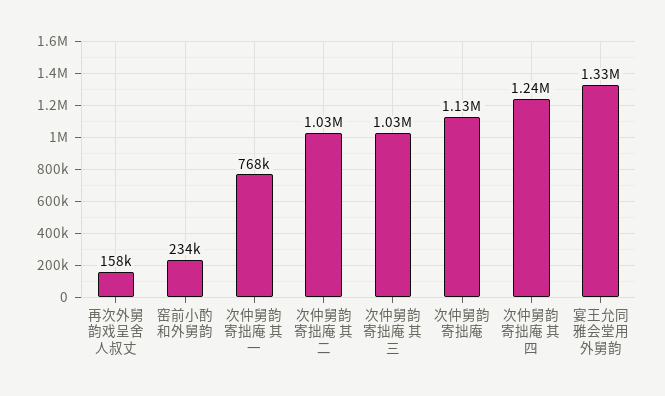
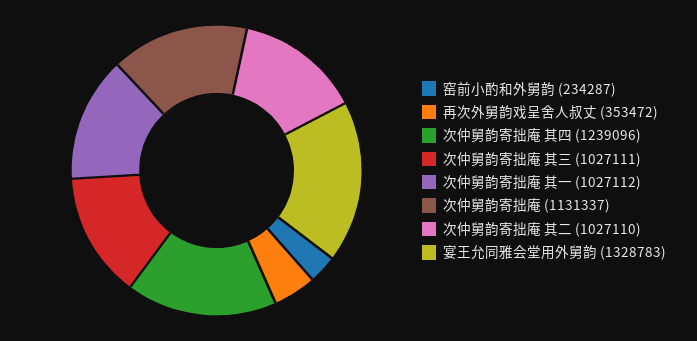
  {
-   "再次外舅韵戏呈舍人叔丈": 158000,
+   "再次外舅韵戏呈舍人叔丈": 353472,
    "窑前小酌和外舅韵": 234287,
-   "次仲舅韵寄拙庵 其一": 768000,
+   "次仲舅韵寄拙庵 其一": 1027112,
    "次仲舅韵寄拙庵 其二": 1027110,
    "次仲舅韵寄拙庵 其三": 1027111,
    "次仲舅韵寄拙庵": 1131337,
    "次仲舅韵寄拙庵 其四": 1239096,
    "宴王允同雅会堂用外舅韵": 1328783
  }

